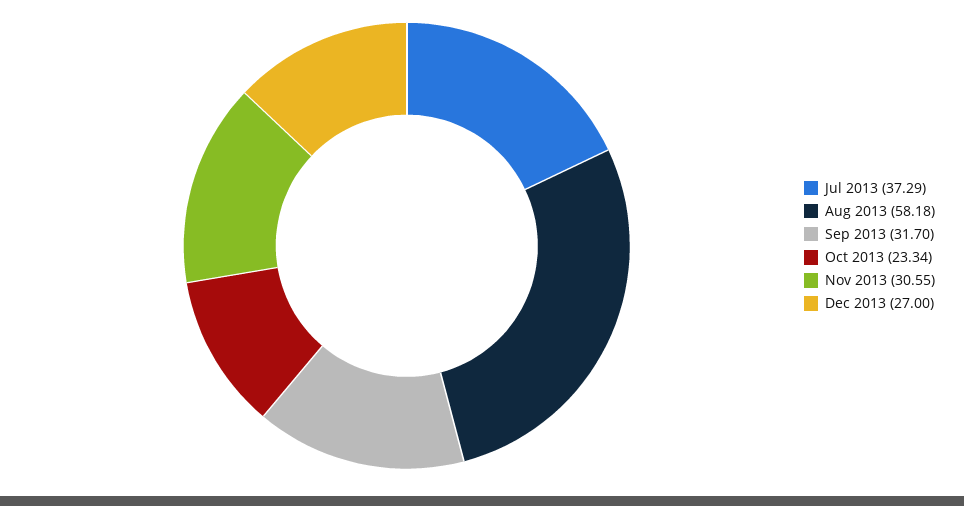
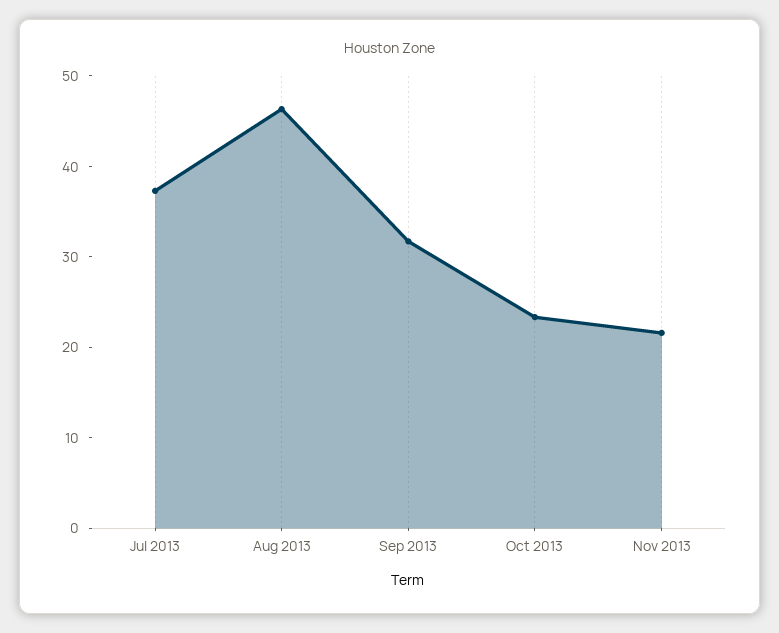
  {
    "Jul 2013": 37.29,
-   "Aug 2013": 58.18,
+   "Aug 2013": 46,
    "Sep 2013": 31.7,
    "Oct 2013": 23.34,
-   "Nov 2013": 30.55,
+   "Nov 2013": 22
-   "Dec 2013": 27
  }

